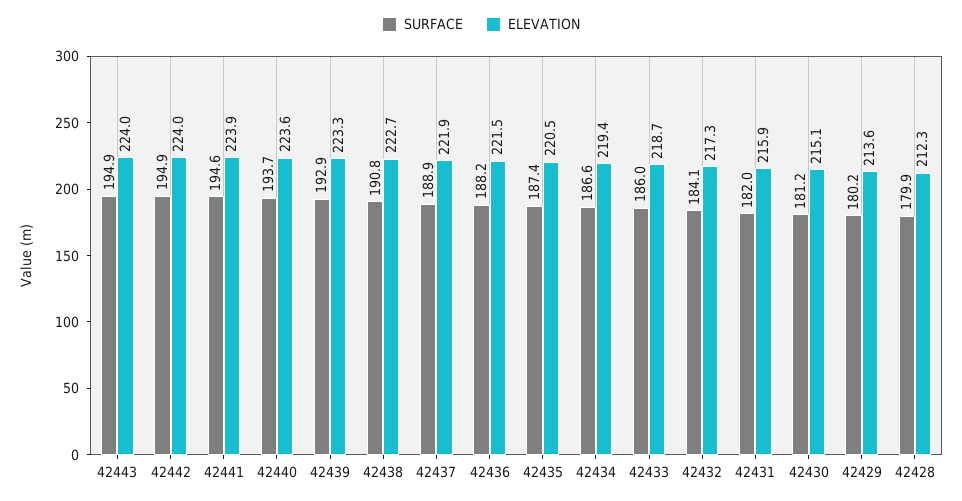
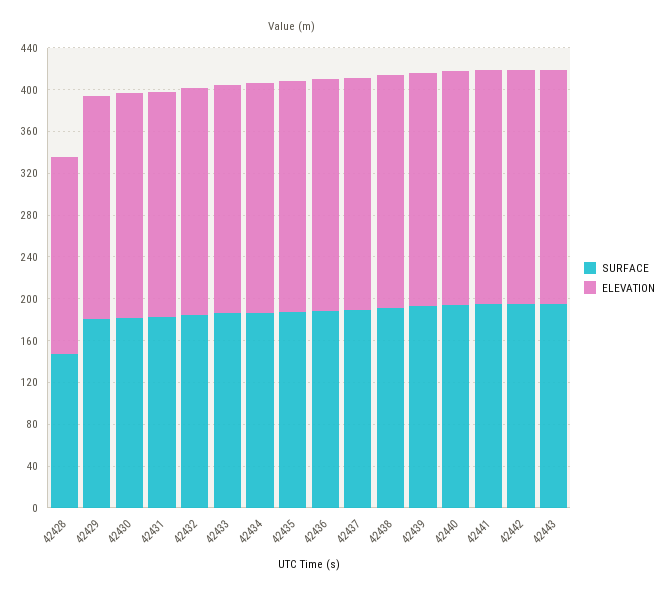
  {
    "SURFACE": {
      "42443": 194.9,
      "42442": 194.9,
      "42441": 194.6,
      "42440": 193.7,
      "42439": 192.9,
      "42438": 190.8,
      "42437": 188.9,
      "42436": 188.2,
      "42435": 187.4,
      "42434": 186.6,
      "42433": 186,
      "42432": 184.1,
      "42431": 182,
      "42430": 181.2,
      "42429": 180.2,
-     "42428": 179.9
+     "42428": 150
    },
    "ELEVATION": {
      "42443": 224,
      "42442": 224,
      "42441": 223.9,
      "42440": 223.6,
      "42439": 223.3,
      "42438": 222.7,
      "42437": 221.9,
      "42436": 221.5,
      "42435": 220.5,
      "42434": 219.4,
      "42433": 218.7,
      "42432": 217.3,
      "42431": 215.9,
      "42430": 215.1,
      "42429": 213.6,
-     "42428": 212.3
+     "42428": 190
    }
  }

